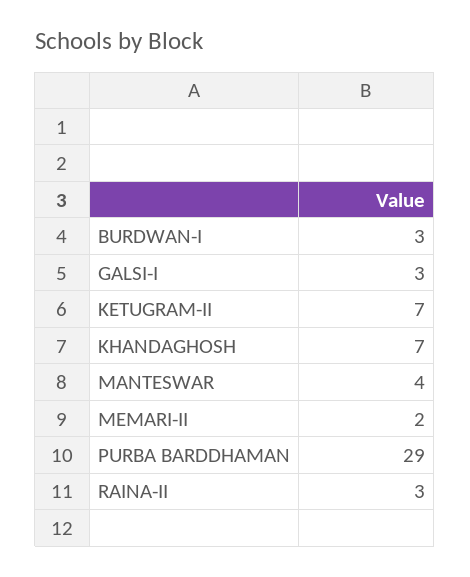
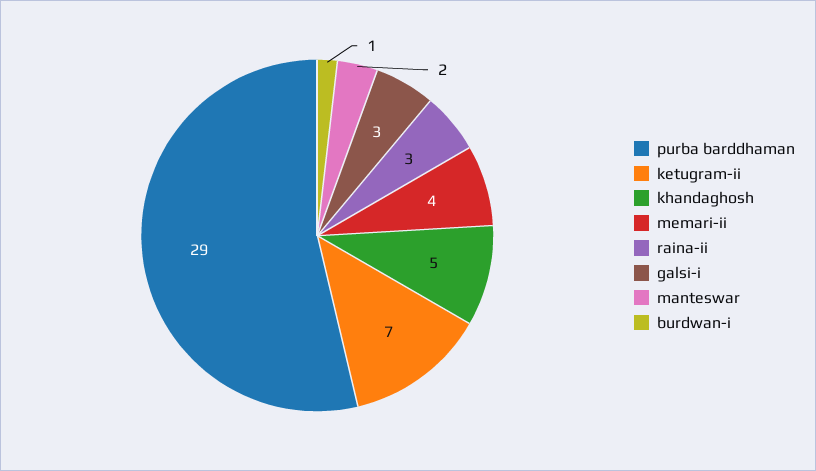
  {
-   "BURDWAN-I": 3,
+   "BURDWAN-I": 1,
    "GALSI-I": 3,
    "KETUGRAM-II": 7,
-   "KHANDAGHOSH": 7,
+   "KHANDAGHOSH": 5,
-   "MANTESWAR": 4,
+   "MANTESWAR": 2,
-   "MEMARI-II": 2,
+   "MEMARI-II": 4,
    "PURBA BARDDHAMAN": 29,
    "RAINA-II": 3
  }

